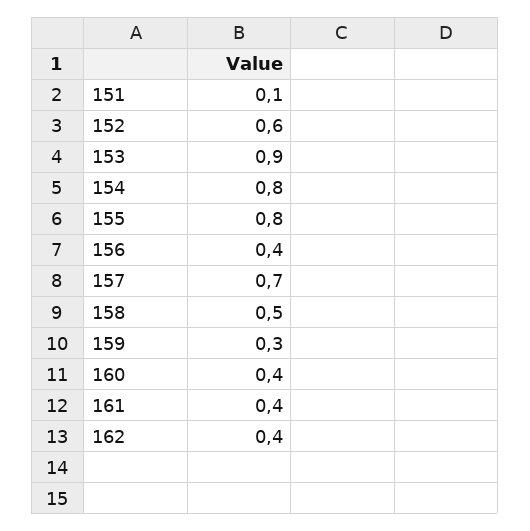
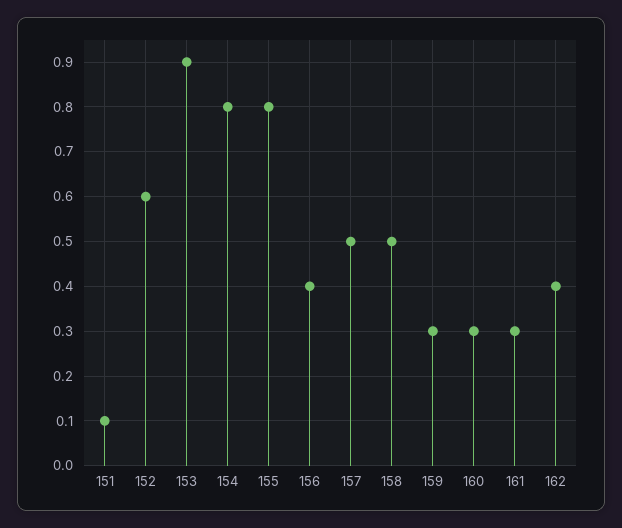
  {
    "151": 0.1,
    "152": 0.6,
    "153": 0.9,
    "154": 0.8,
    "155": 0.8,
    "156": 0.4,
-   "157": 0.7,
+   "157": 0.5,
    "158": 0.5,
    "159": 0.3,
-   "160": 0.4,
+   "160": 0.3,
-   "161": 0.4,
+   "161": 0.3,
    "162": 0.4
  }

